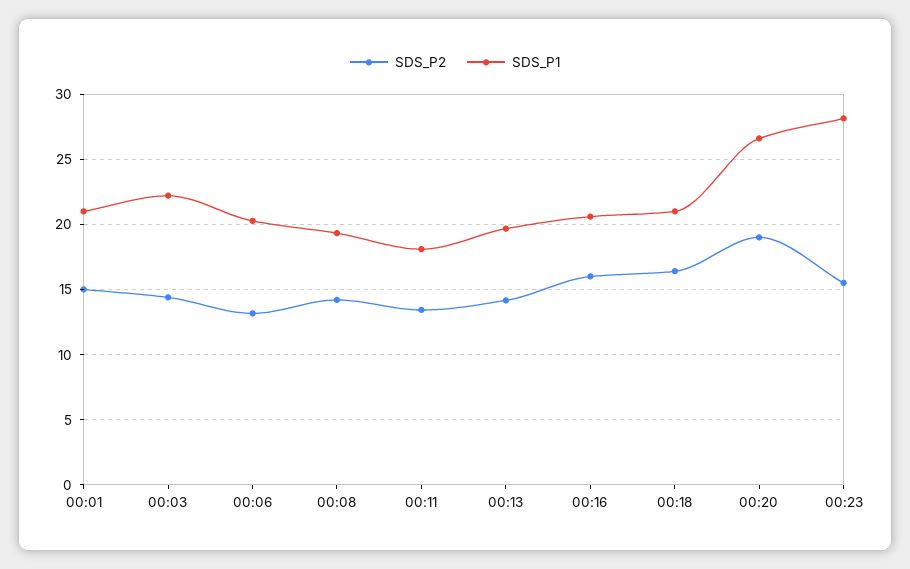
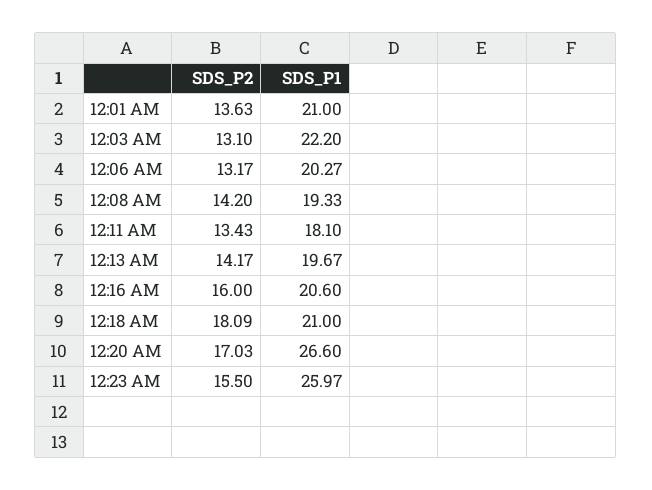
  {
    "SDS_P2": {
-     "00:01": 15,
+     "00:01": 13.63,
-     "00:03": 14.5,
+     "00:03": 13.1,
      "00:06": 13.17,
      "00:08": 14.2,
      "00:11": 13.43,
      "00:13": 14.17,
      "00:16": 16,
-     "00:18": 16.5,
+     "00:18": 18.09,
-     "00:20": 19,
+     "00:20": 17.03,
      "00:23": 15.5
    },
    "SDS_P1": {
      "00:01": 21,
      "00:03": 22.2,
      "00:06": 20.27,
      "00:08": 19.33,
      "00:11": 18.1,
      "00:13": 19.67,
      "00:16": 20.6,
      "00:18": 21,
      "00:20": 26.6,
-     "00:23": 28
+     "00:23": 25.97
    }
  }

